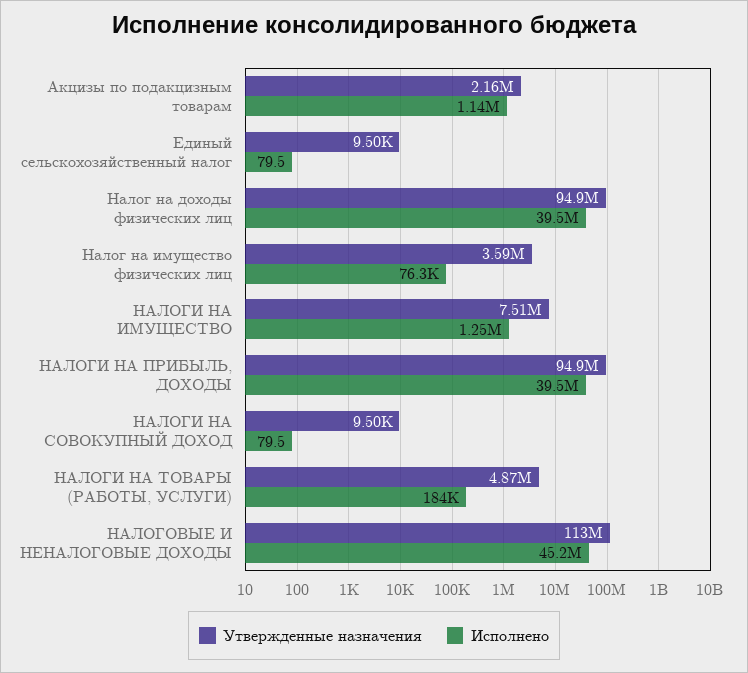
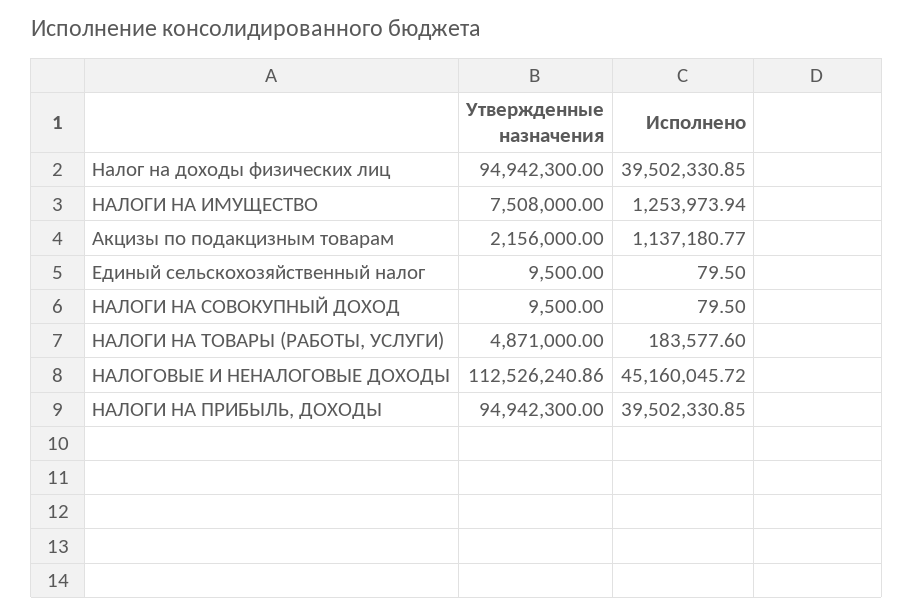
  {
    "Утвержденные назначения": {
      "Акцизы по подакцизным товарам": 2156000,
      "Единый сельскохозяйственный налог": 9500,
      "Налог на доходы физических лиц": 94942300,
-     "Налог на имущество физических лиц": 3590000,
      "НАЛОГИ НА ИМУЩЕСТВО": 7508000,
      "НАЛОГИ НА ПРИБЫЛЬ, ДОХОДЫ": 94942300,
      "НАЛОГИ НА СОВОКУПНЫЙ ДОХОД": 9500,
      "НАЛОГИ НА ТОВАРЫ (РАБОТЫ, УСЛУГИ)": 4871000,
      "НАЛОГОВЫЕ И НЕНАЛОГОВЫЕ ДОХОДЫ": 112526240.86
    },
    "Исполнено": {
      "Акцизы по подакцизным товарам": 1137180.77,
      "Единый сельскохозяйственный налог": 79.5,
      "Налог на доходы физических лиц": 39502330.85,
-     "Налог на имущество физических лиц": 76300,
      "НАЛОГИ НА ИМУЩЕСТВО": 1253973.94,
      "НАЛОГИ НА ПРИБЫЛЬ, ДОХОДЫ": 39502330.85,
      "НАЛОГИ НА СОВОКУПНЫЙ ДОХОД": 79.5,
      "НАЛОГИ НА ТОВАРЫ (РАБОТЫ, УСЛУГИ)": 183577.6,
      "НАЛОГОВЫЕ И НЕНАЛОГОВЫЕ ДОХОДЫ": 45160045.72
    }
  }

